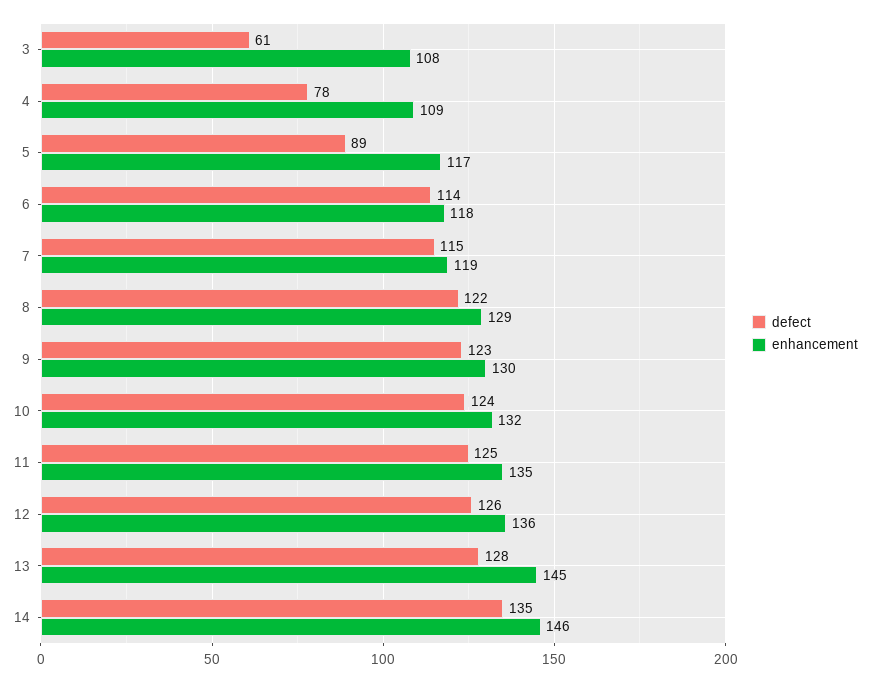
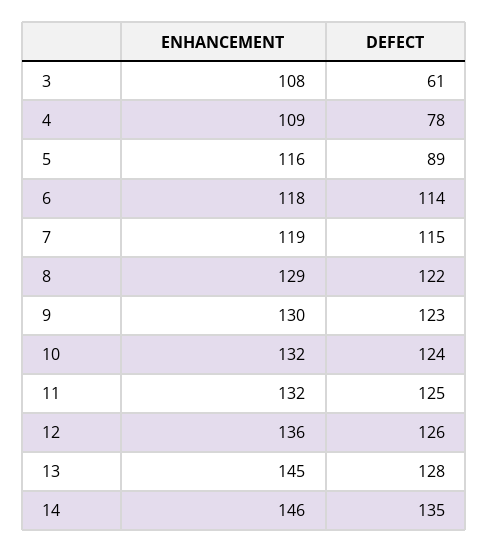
  {
    "defect": {
      "3": 61,
      "4": 78,
      "5": 89,
      "6": 114,
      "7": 115,
      "8": 122,
      "9": 123,
      "10": 124,
      "11": 125,
      "12": 126,
      "13": 128,
      "14": 135
    },
    "enhancement": {
      "3": 108,
      "4": 109,
-     "5": 117,
+     "5": 116,
      "6": 118,
      "7": 119,
      "8": 129,
      "9": 130,
      "10": 132,
-     "11": 135,
+     "11": 132,
      "12": 136,
      "13": 145,
      "14": 146
    }
  }

